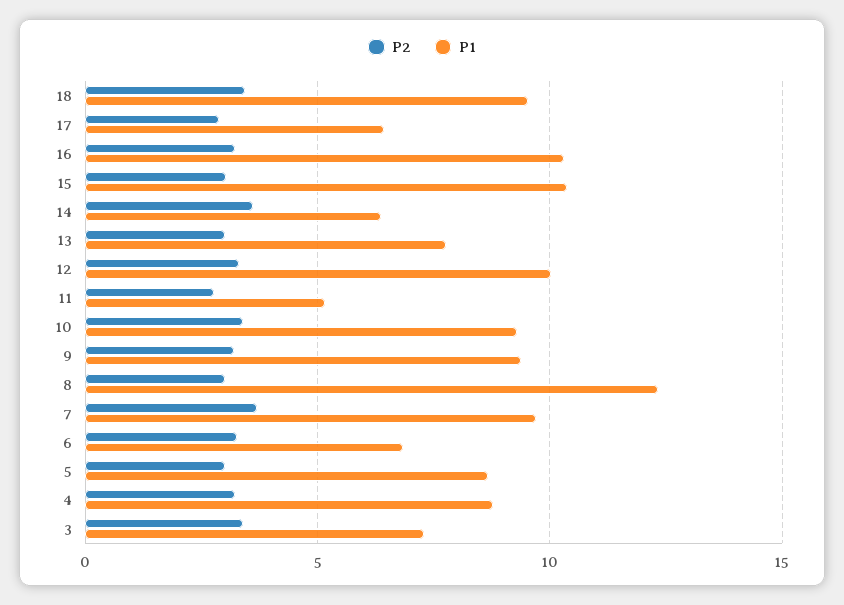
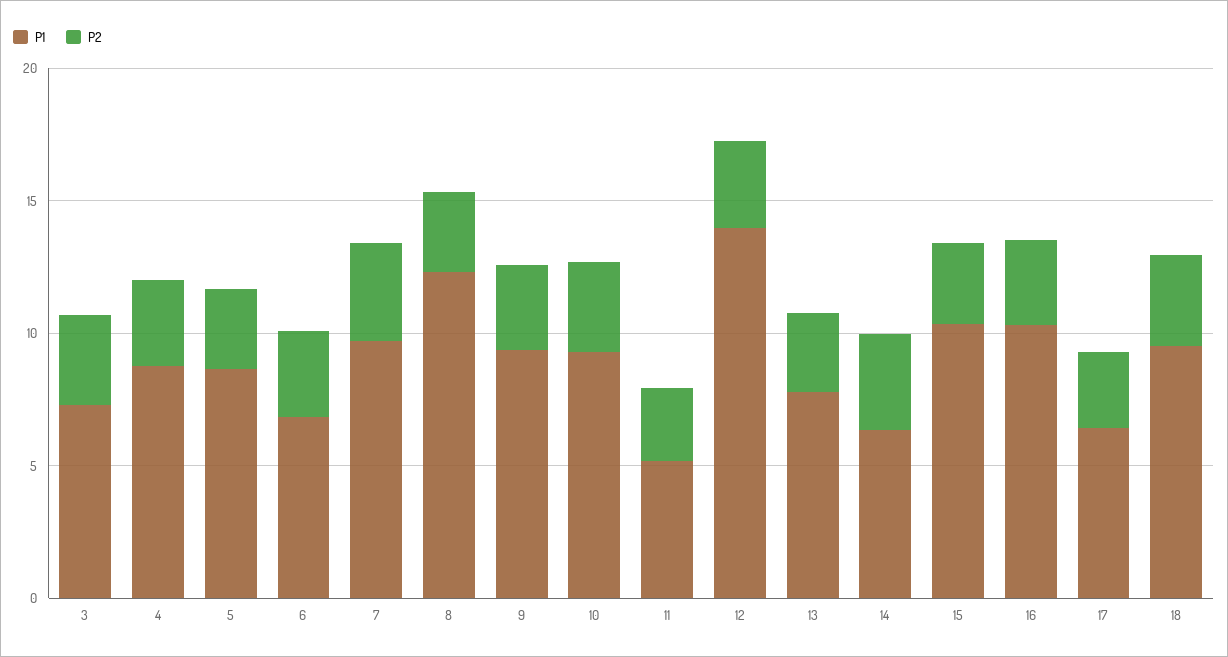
  {
    "P2": {
      "18": 3.5,
      "17": 3,
      "16": 3,
      "15": 3,
      "14": 3.5,
      "13": 3,
      "12": 3.5,
      "11": 3,
      "10": 3.5,
      "9": 3,
      "8": 3,
      "7": 3.5,
      "6": 3.5,
      "5": 3,
      "4": 3,
      "3": 3.5
    },
    "P1": {
      "18": 9.5,
      "17": 6.5,
      "16": 10.5,
      "15": 10.5,
      "14": 6.5,
      "13": 8,
-     "12": 10,
+     "12": 14,
      "11": 5,
      "10": 9.5,
      "9": 9.5,
      "8": 12.5,
      "7": 9.5,
      "6": 7,
      "5": 8.5,
      "4": 9,
      "3": 7.5
    }
  }

